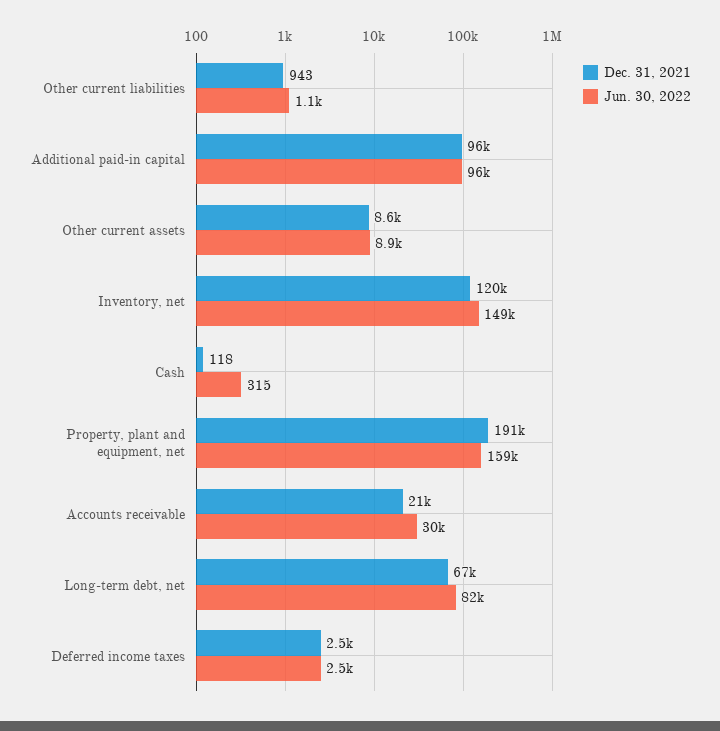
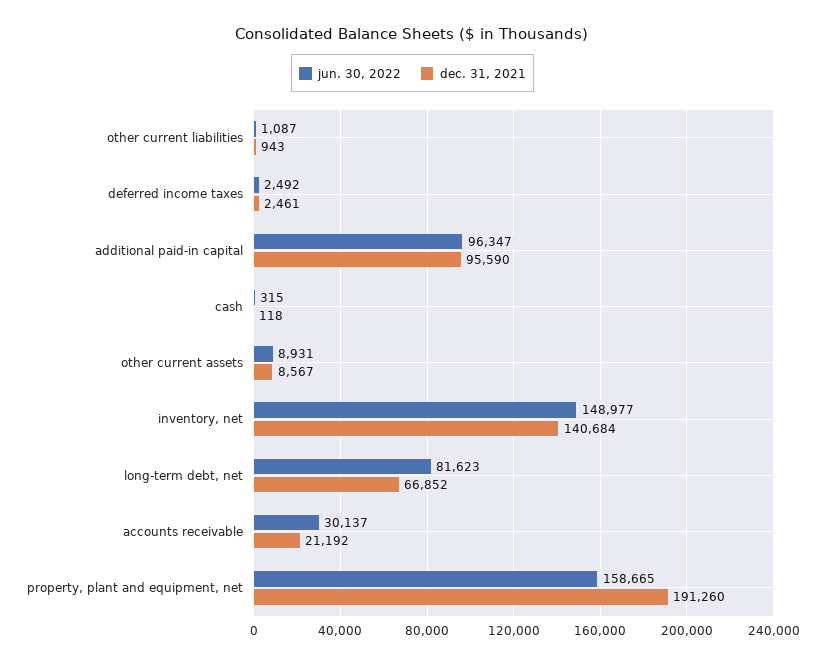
  {
    "Dec. 31, 2021": {
      "Other current liabilities": 943,
      "Additional paid-in capital": 95590,
      "Other current assets": 8567,
-     "Inventory, net": 120000,
+     "Inventory, net": 140684,
      "Cash": 118,
      "Property, plant and equipment, net": 191260,
      "Accounts receivable": 21192,
      "Long-term debt, net": 66852,
      "Deferred income taxes": 2461
    },
    "Jun. 30, 2022": {
      "Other current liabilities": 1087,
      "Additional paid-in capital": 96347,
      "Other current assets": 8931,
      "Inventory, net": 148977,
      "Cash": 315,
      "Property, plant and equipment, net": 158665,
      "Accounts receivable": 30137,
      "Long-term debt, net": 81623,
      "Deferred income taxes": 2492
    }
  }

